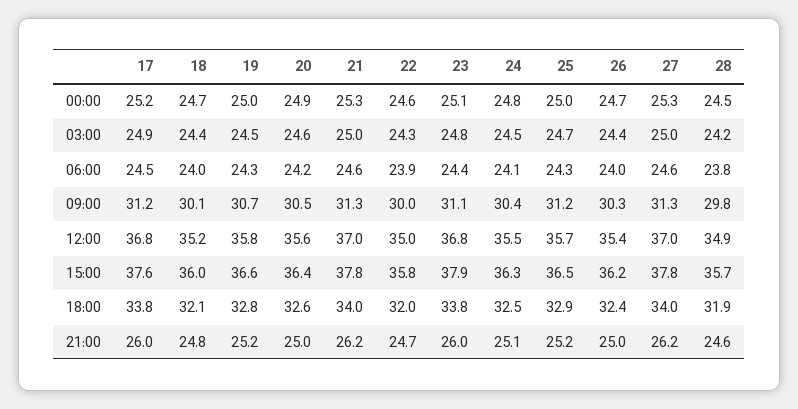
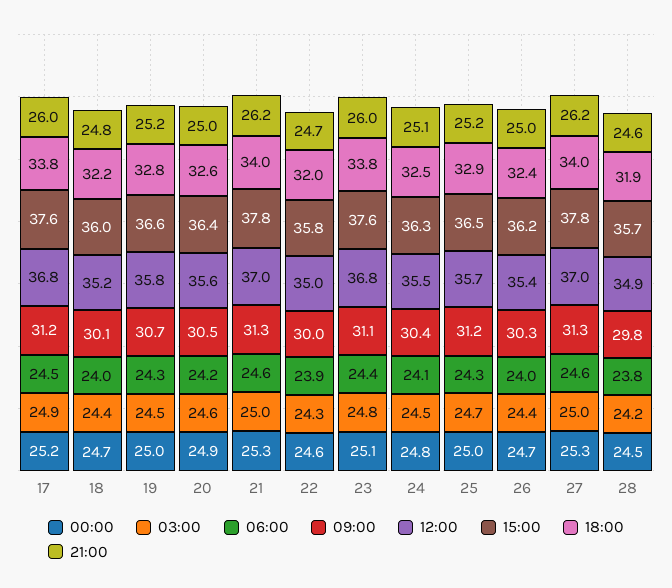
  {
    "00:00": {
      "17": 25.2,
      "18": 24.7,
      "19": 25,
      "20": 24.9,
      "21": 25.3,
      "22": 24.6,
      "23": 25.1,
      "24": 24.8,
      "25": 25,
      "26": 24.7,
      "27": 25.3,
      "28": 24.5
    },
    "03:00": {
      "17": 24.9,
      "18": 24.4,
      "19": 24.5,
      "20": 24.6,
      "21": 25,
      "22": 24.3,
      "23": 24.8,
      "24": 24.5,
      "25": 24.7,
      "26": 24.4,
      "27": 25,
      "28": 24.2
    },
    "06:00": {
      "17": 24.5,
      "18": 24,
      "19": 24.3,
      "20": 24.2,
      "21": 24.6,
      "22": 23.9,
      "23": 24.4,
      "24": 24.1,
      "25": 24.3,
      "26": 24,
      "27": 24.6,
      "28": 23.8
    },
    "09:00": {
      "17": 31.2,
      "18": 30.1,
      "19": 30.7,
      "20": 30.5,
      "21": 31.3,
      "22": 30,
      "23": 31.1,
      "24": 30.4,
      "25": 31.2,
      "26": 30.3,
      "27": 31.3,
      "28": 29.8
    },
    "12:00": {
      "17": 36.8,
      "18": 35.2,
      "19": 35.8,
      "20": 35.6,
      "21": 37,
      "22": 35,
      "23": 36.8,
      "24": 35.5,
      "25": 35.7,
      "26": 35.4,
      "27": 37,
      "28": 34.9
    },
    "15:00": {
      "17": 37.6,
      "18": 36,
      "19": 36.6,
      "20": 36.4,
      "21": 37.8,
      "22": 35.8,
-     "23": 37.9,
+     "23": 37.6,
      "24": 36.3,
      "25": 36.5,
      "26": 36.2,
      "27": 37.8,
      "28": 35.7
    },
    "18:00": {
      "17": 33.8,
-     "18": 32.1,
+     "18": 32.2,
      "19": 32.8,
      "20": 32.6,
      "21": 34,
      "22": 32,
      "23": 33.8,
      "24": 32.5,
      "25": 32.9,
      "26": 32.4,
      "27": 34,
      "28": 31.9
    },
    "21:00": {
      "17": 26,
      "18": 24.8,
      "19": 25.2,
      "20": 25,
      "21": 26.2,
      "22": 24.7,
      "23": 26,
      "24": 25.1,
      "25": 25.2,
      "26": 25,
      "27": 26.2,
      "28": 24.6
    }
  }

